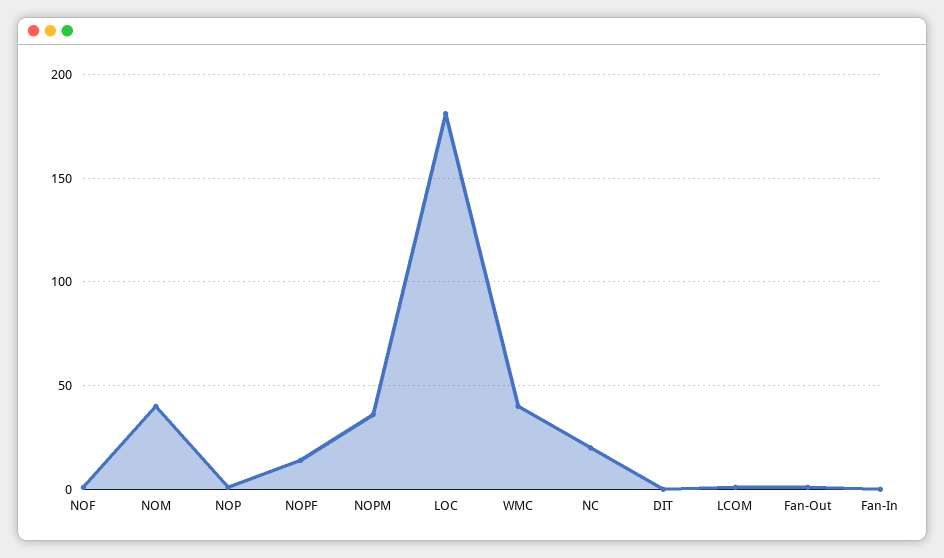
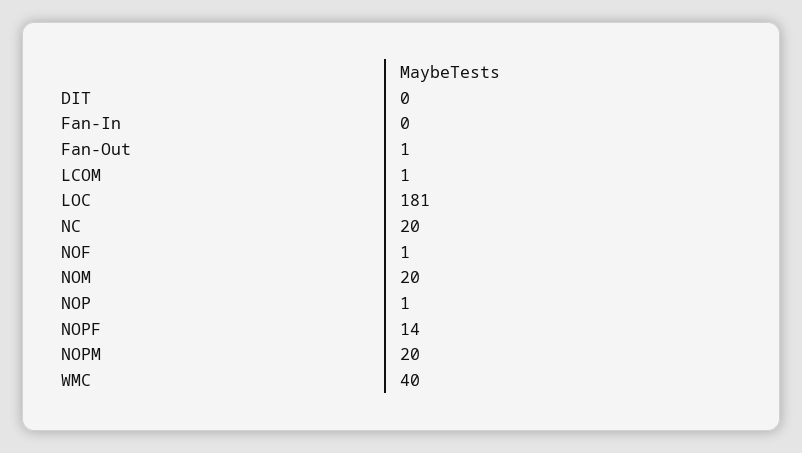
  {
    "NOF": 1,
-   "NOM": 40,
+   "NOM": 20,
    "NOP": 1,
    "NOPF": 14,
-   "NOPM": 35,
+   "NOPM": 20,
    "LOC": 181,
    "WMC": 40,
    "NC": 20,
    "DIT": 0,
    "LCOM": 1,
    "Fan-Out": 1,
    "Fan-In": 0
  }

